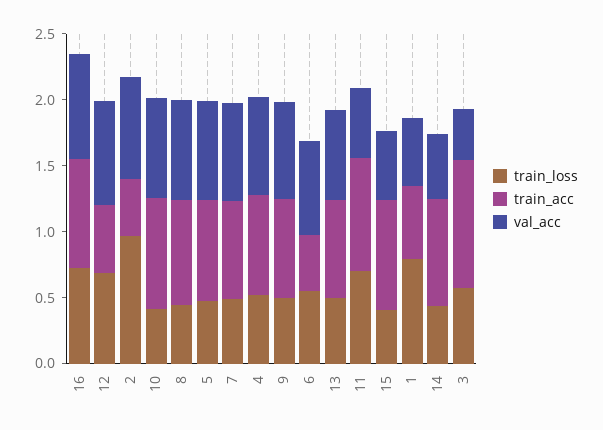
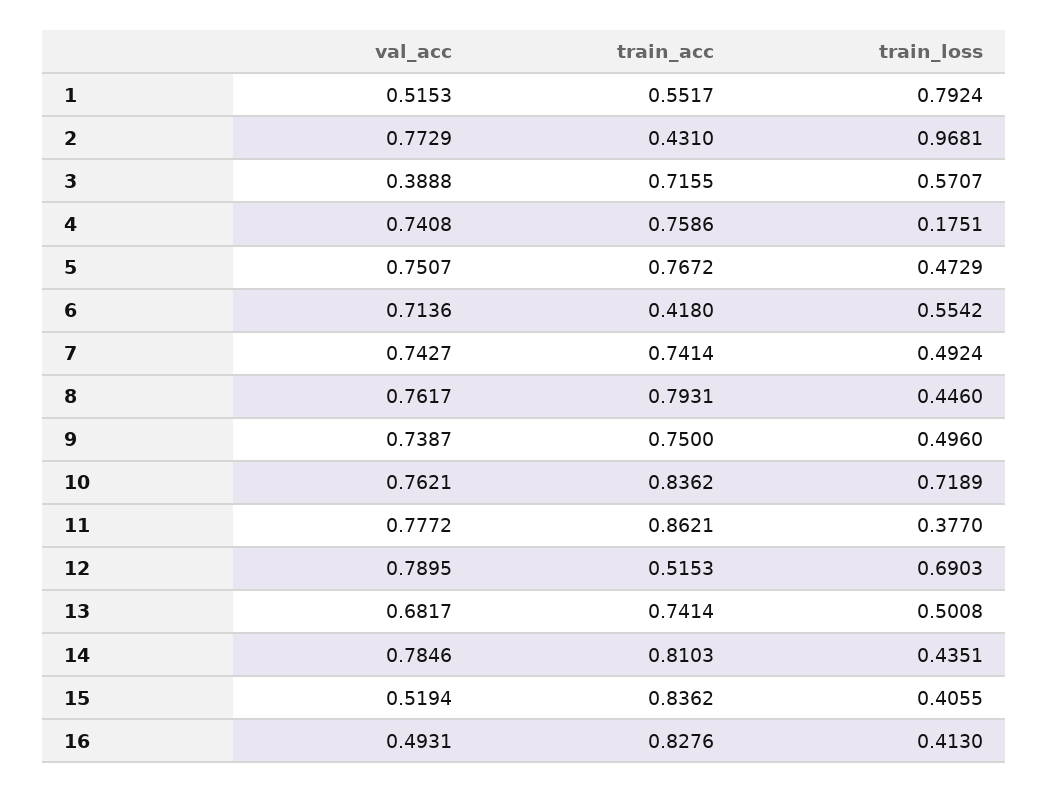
  {
    "train_loss": {
-     "16": 0.7,
+     "16": 0.413,
      "12": 0.6903,
      "2": 0.9681,
-     "10": 0.4,
+     "10": 0.7189,
      "8": 0.446,
      "5": 0.4729,
      "7": 0.4924,
-     "4": 0.5,
+     "4": 0.1751,
      "9": 0.496,
      "6": 0.5542,
      "13": 0.5008,
-     "11": 0.7,
+     "11": 0.377,
      "15": 0.4055,
      "1": 0.7924,
      "14": 0.4351,
      "3": 0.5707
    },
    "train_acc": {
      "16": 0.8276,
      "12": 0.5153,
      "2": 0.431,
      "10": 0.8362,
      "8": 0.7931,
      "5": 0.7672,
      "7": 0.7414,
      "4": 0.7586,
      "9": 0.75,
      "6": 0.418,
      "13": 0.7414,
      "11": 0.8621,
      "15": 0.8362,
      "1": 0.5517,
      "14": 0.8103,
-     "3": 1
+     "3": 0.7155
    },
    "val_acc": {
-     "16": 0.8,
+     "16": 0.4931,
      "12": 0.7895,
      "2": 0.7729,
      "10": 0.7621,
      "8": 0.7617,
      "5": 0.7507,
      "7": 0.7427,
      "4": 0.7408,
      "9": 0.7387,
      "6": 0.7136,
      "13": 0.6817,
-     "11": 0.5,
+     "11": 0.7772,
      "15": 0.5194,
      "1": 0.5153,
-     "14": 0.5,
+     "14": 0.7846,
      "3": 0.3888
    }
  }

